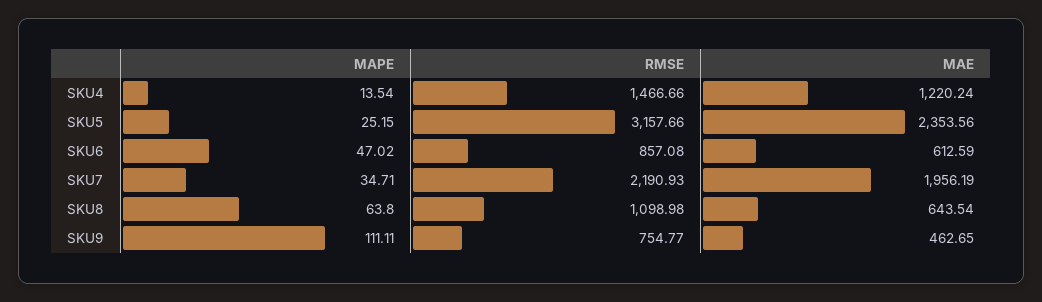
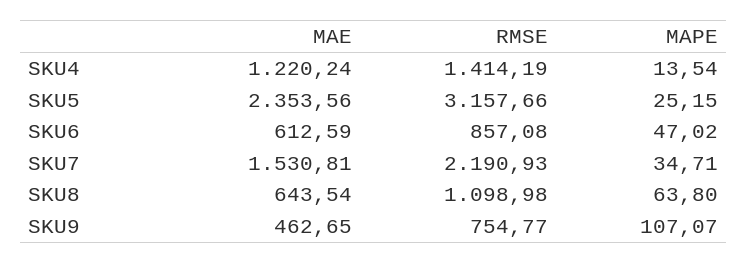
  {
    "MAPE": {
      "SKU4": 13.54,
      "SKU5": 25.15,
      "SKU6": 47.02,
      "SKU7": 34.71,
      "SKU8": 63.8,
-     "SKU9": 111.11
+     "SKU9": 107.07
    },
    "RMSE": {
-     "SKU4": 1466.66,
+     "SKU4": 1414.19,
      "SKU5": 3157.66,
      "SKU6": 857.08,
      "SKU7": 2190.93,
      "SKU8": 1098.98,
      "SKU9": 754.77
    },
    "MAE": {
      "SKU4": 1220.24,
      "SKU5": 2353.56,
      "SKU6": 612.59,
-     "SKU7": 1956.19,
+     "SKU7": 1530.81,
      "SKU8": 643.54,
      "SKU9": 462.65
    }
  }

